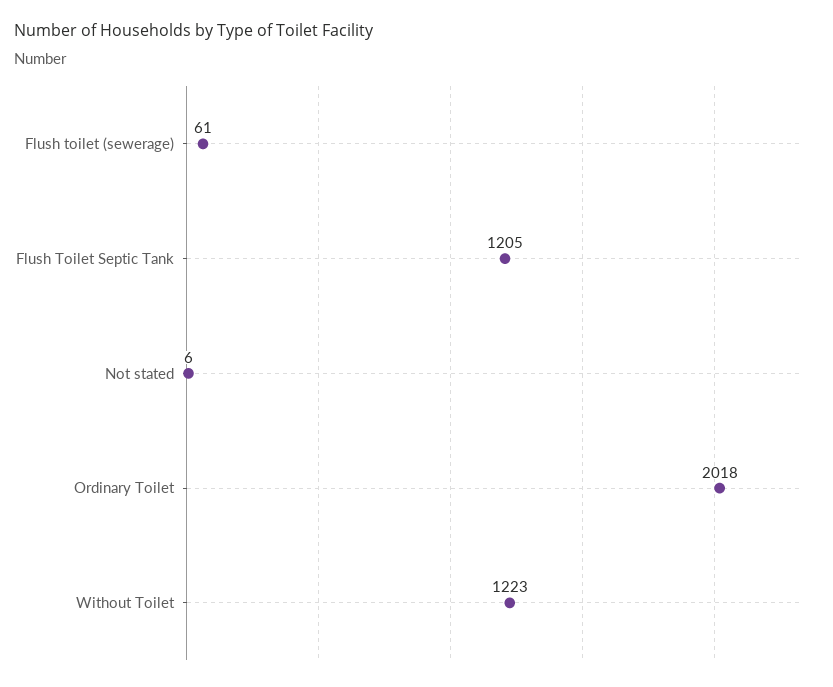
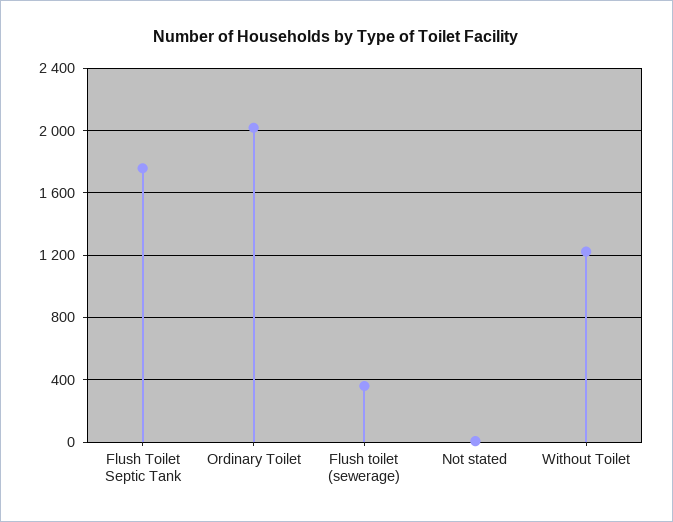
  {
-   "Flush toilet (sewerage)": 61,
+   "Flush toilet (sewerage)": 350,
-   "Flush Toilet Septic Tank": 1205,
+   "Flush Toilet Septic Tank": 1750,
    "Not stated": 6,
    "Ordinary Toilet": 2018,
    "Without Toilet": 1223
  }

